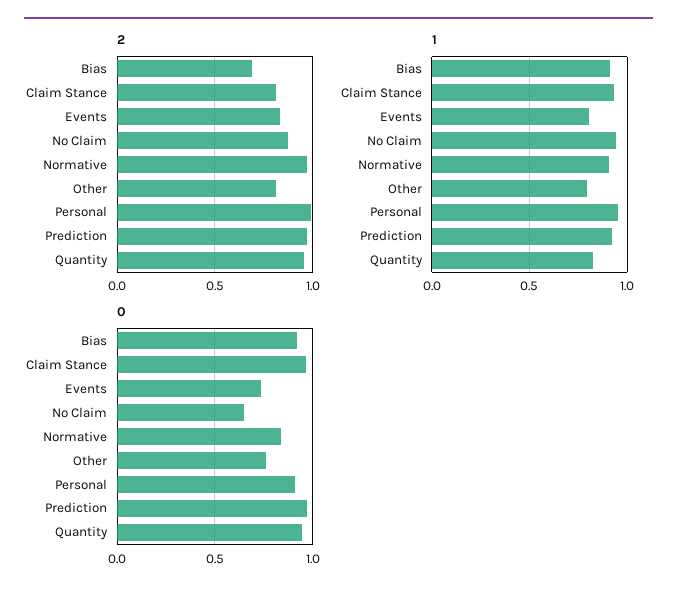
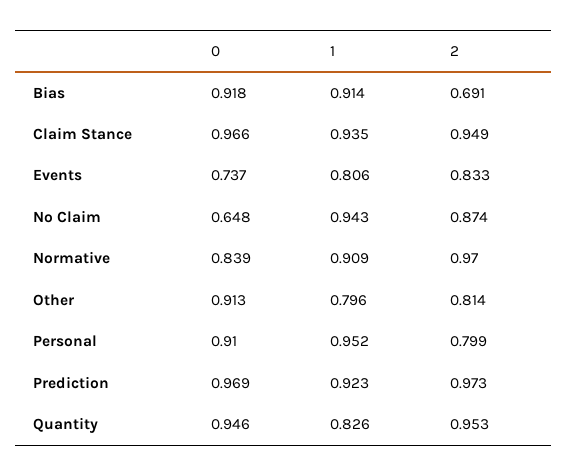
  {
    "2": {
      "Bias": 0.691,
-     "Claim Stance": 0.8,
+     "Claim Stance": 0.949,
      "Events": 0.833,
      "No Claim": 0.874,
      "Normative": 0.97,
      "Other": 0.814,
-     "Personal": 1,
+     "Personal": 0.799,
      "Prediction": 0.973,
      "Quantity": 0.953
    },
    "1": {
      "Bias": 0.914,
      "Claim Stance": 0.935,
      "Events": 0.806,
      "No Claim": 0.943,
      "Normative": 0.909,
      "Other": 0.796,
      "Personal": 0.952,
      "Prediction": 0.923,
      "Quantity": 0.826
    },
    "0": {
      "Bias": 0.918,
      "Claim Stance": 0.966,
      "Events": 0.737,
      "No Claim": 0.648,
      "Normative": 0.839,
-     "Other": 0.75,
+     "Other": 0.913,
      "Personal": 0.91,
      "Prediction": 0.969,
      "Quantity": 0.946
    }
  }

